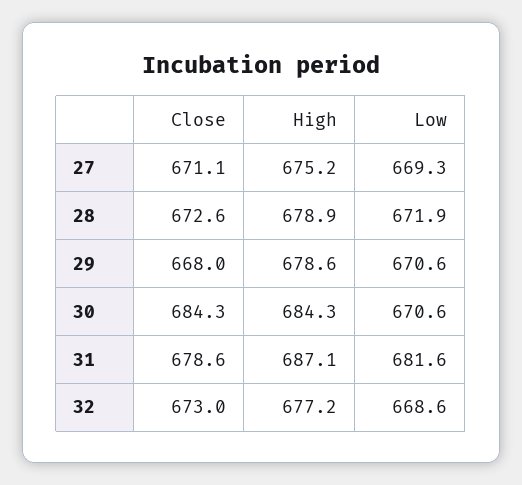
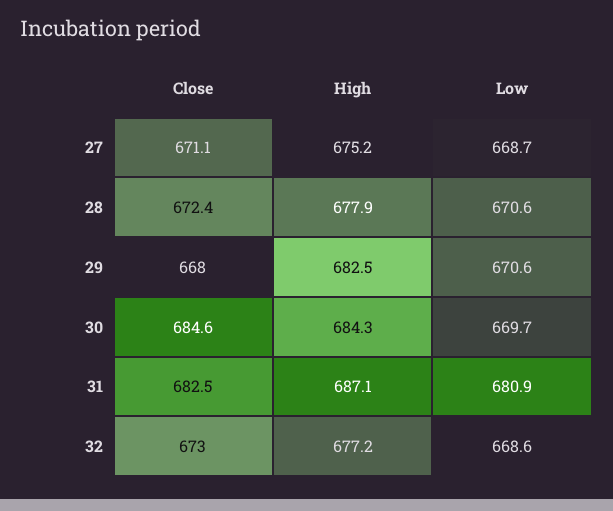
  {
    "Close": {
      "27": 671.1,
-     "28": 672.6,
+     "28": 672.4,
      "29": 668,
-     "30": 684.3,
+     "30": 684.6,
-     "31": 678.6,
+     "31": 682.5,
      "32": 673
    },
    "High": {
      "27": 675.2,
-     "28": 678.9,
+     "28": 677.9,
-     "29": 678.6,
+     "29": 682.5,
      "30": 684.3,
      "31": 687.1,
      "32": 677.2
    },
    "Low": {
-     "27": 669.3,
+     "27": 668.7,
-     "28": 671.9,
+     "28": 670.6,
      "29": 670.6,
-     "30": 670.6,
+     "30": 669.7,
-     "31": 681.6,
+     "31": 680.9,
      "32": 668.6
    }
  }

